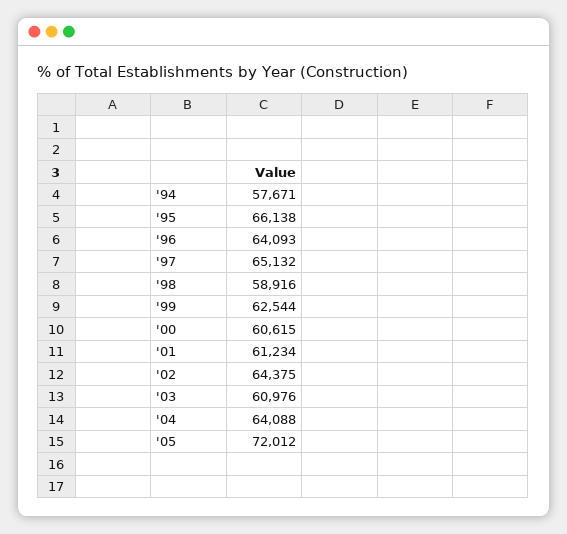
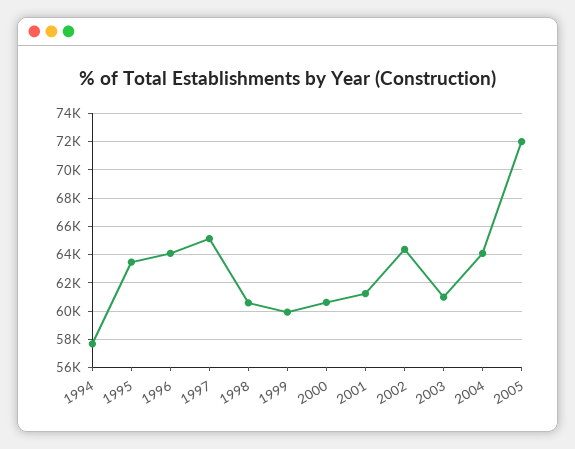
  {
    "'94": 57671,
-   "'95": 66138,
+   "'95": 63500,
    "'96": 64093,
    "'97": 65132,
-   "'98": 58916,
+   "'98": 60500,
-   "'99": 62544,
+   "'99": 60000,
    "'00": 60615,
    "'01": 61234,
    "'02": 64375,
    "'03": 60976,
    "'04": 64088,
    "'05": 72012
  }

